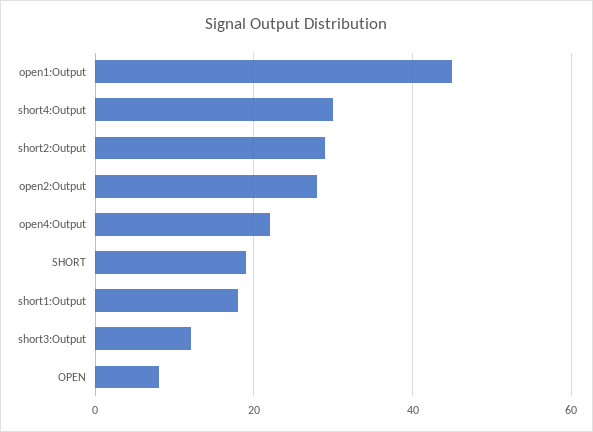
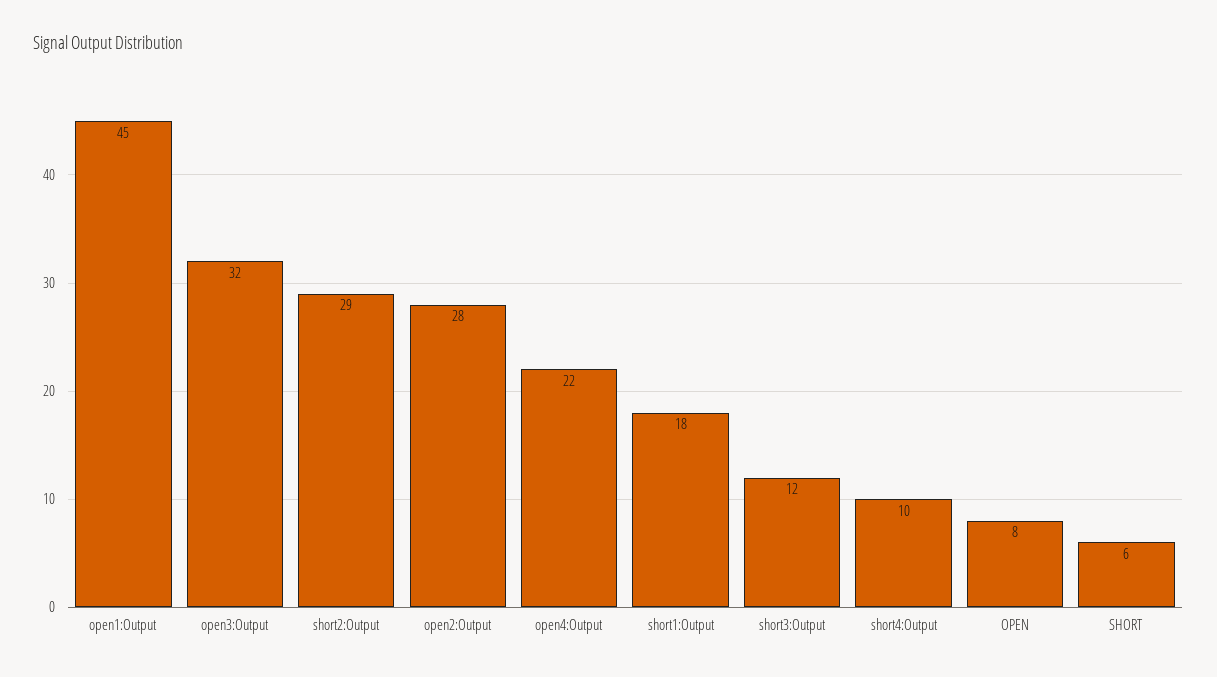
  {
    "open1:Output": 45,
-   "short4:Output": 30,
+   "short4:Output": 10,
    "short2:Output": 29,
    "open2:Output": 28,
    "open4:Output": 22,
-   "SHORT": 20,
+   "SHORT": 6,
    "short1:Output": 18,
    "short3:Output": 12,
-   "OPEN": 8
+   "OPEN": 8,
+   "open3:Output": 32
  }

